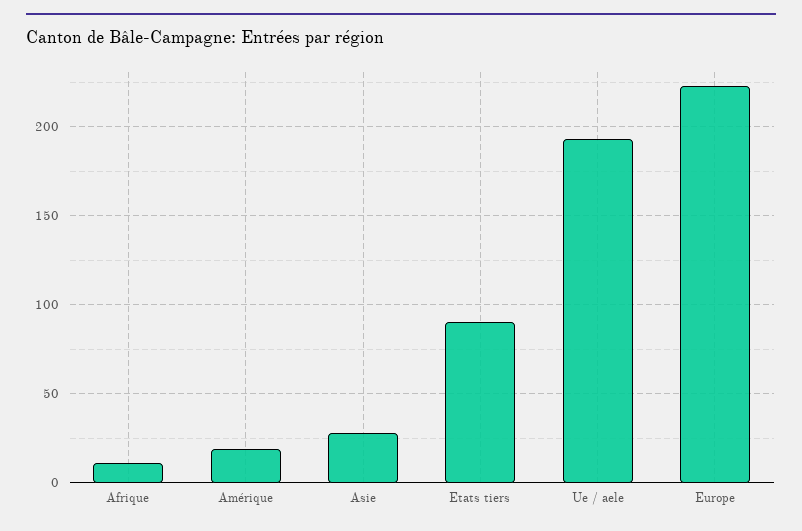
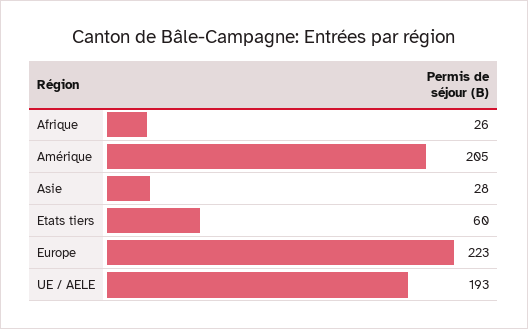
  {
-   "Afrique": 10,
+   "Afrique": 26,
-   "Amérique": 20,
+   "Amérique": 205,
    "Asie": 28,
-   "Etats tiers": 90,
+   "Etats tiers": 60,
    "Ue / aele": 193,
    "Europe": 223
  }

